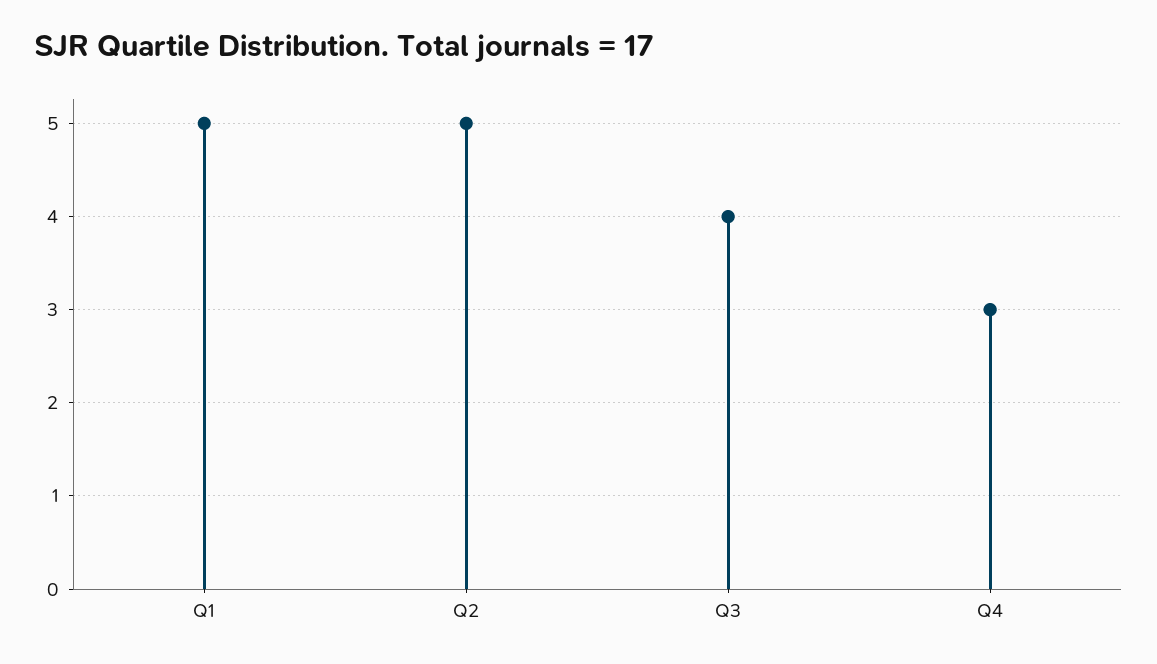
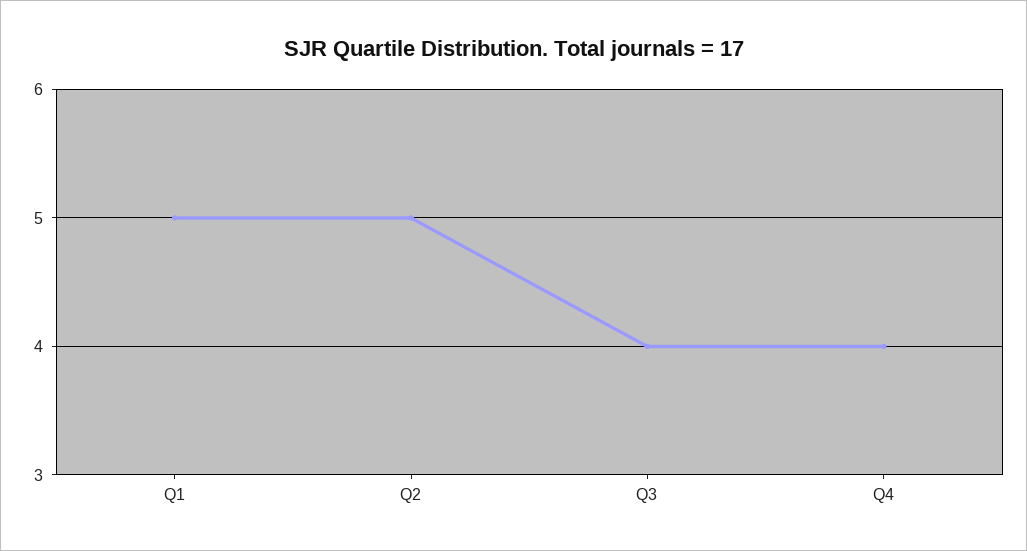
  {
    "Q1": 5,
    "Q2": 5,
    "Q3": 4,
-   "Q4": 3
+   "Q4": 4
  }

